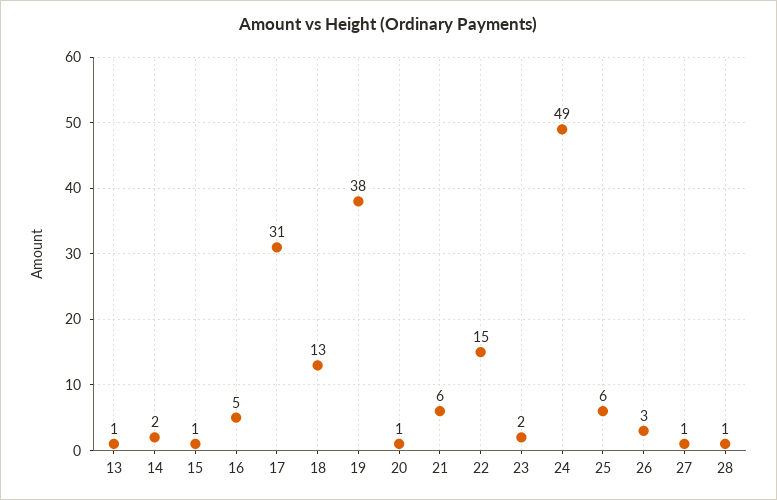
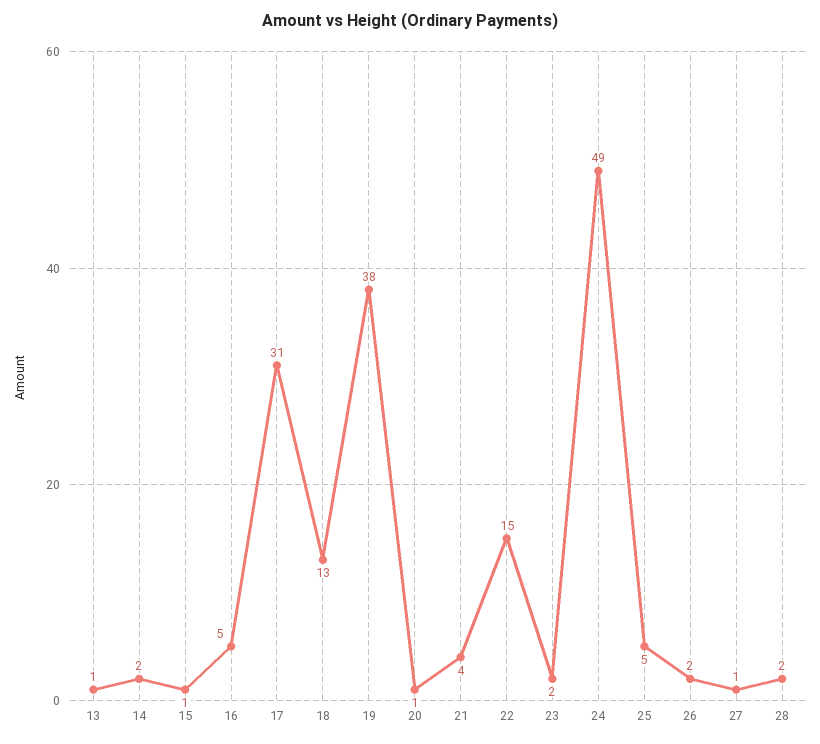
  {
    "13": 1,
    "14": 2,
    "15": 1,
    "16": 5,
    "17": 31,
    "18": 13,
    "19": 38,
    "20": 1,
-   "21": 6,
+   "21": 4,
    "22": 15,
    "23": 2,
    "24": 49,
-   "25": 6,
+   "25": 5,
-   "26": 3,
+   "26": 2,
    "27": 1,
-   "28": 1
+   "28": 2
  }

